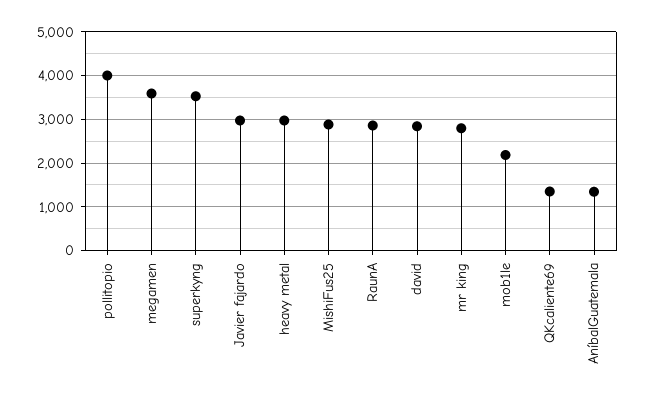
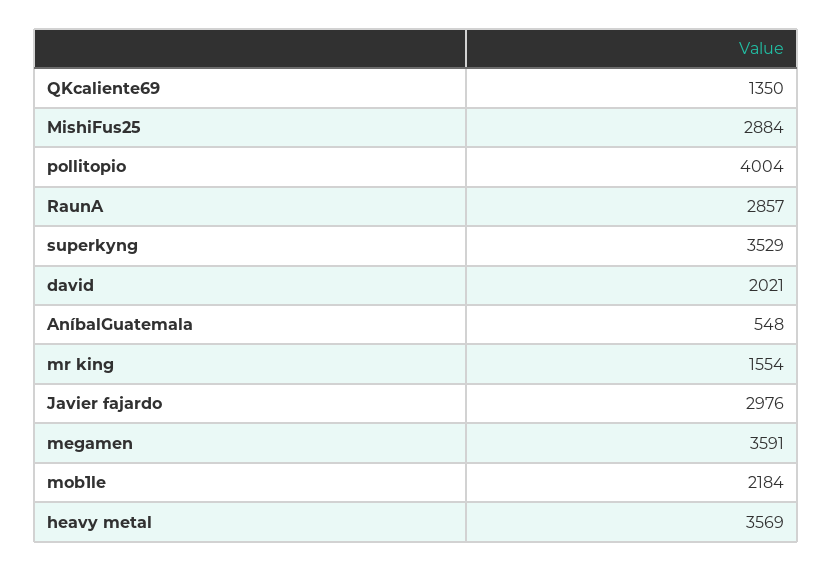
  {
    "pollitopio": 4004,
    "megamen": 3591,
    "superkyng": 3529,
    "Javier fajardo": 2976,
-   "heavy metal": 3000,
+   "heavy metal": 3569,
    "MishiFus25": 2884,
    "RaunA": 2857,
-   "david": 2800,
+   "david": 2021,
-   "mr king": 2800,
+   "mr king": 1554,
    "mob1le": 2184,
    "QKcaliente69": 1350,
-   "AníbalGuatemala": 1400
+   "AníbalGuatemala": 548
  }

